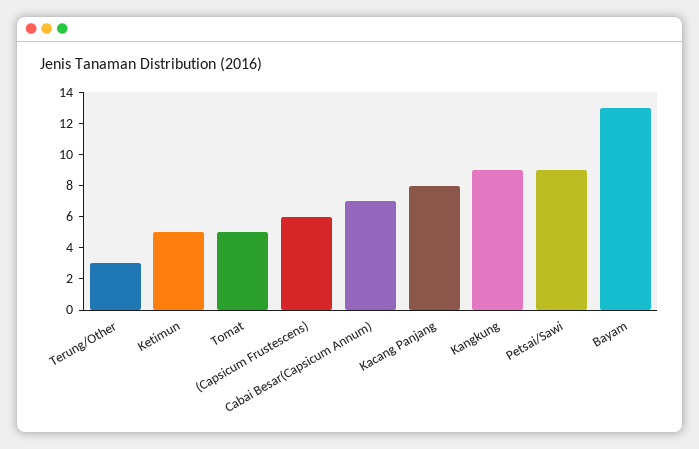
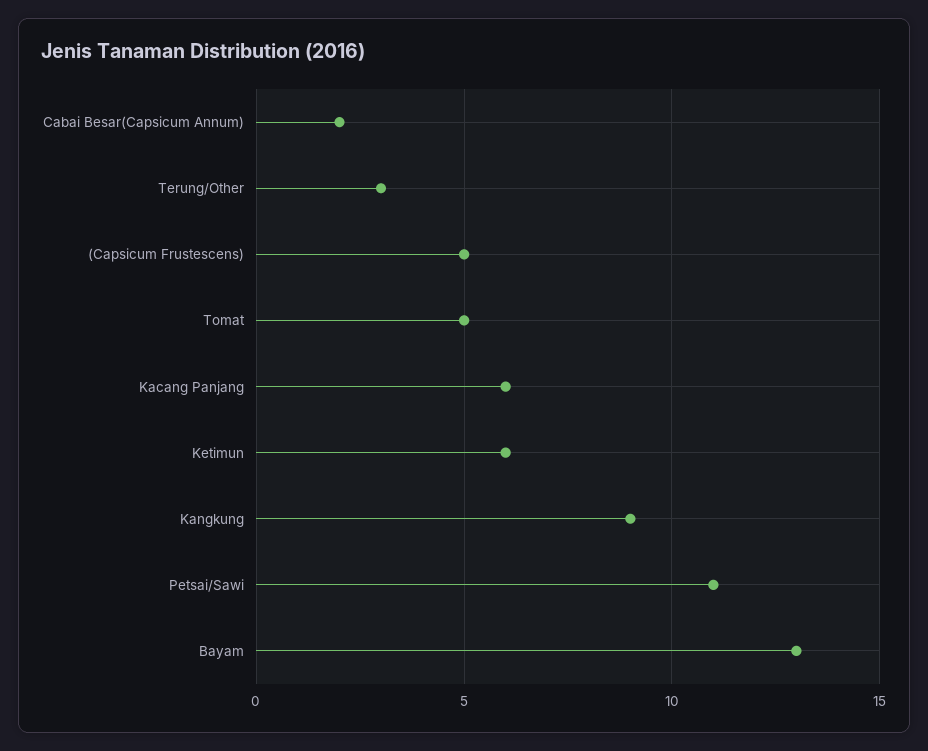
  {
    "Terung/Other": 3,
-   "Ketimun": 5,
+   "Ketimun": 6,
    "Tomat": 5,
-   "(Capsicum Frustescens)": 6,
+   "(Capsicum Frustescens)": 5,
-   "Cabai Besar(Capsicum Annum)": 7,
+   "Cabai Besar(Capsicum Annum)": 2,
-   "Kacang Panjang": 8,
+   "Kacang Panjang": 6,
    "Kangkung": 9,
-   "Petsai/Sawi": 9,
+   "Petsai/Sawi": 11,
    "Bayam": 13
  }

